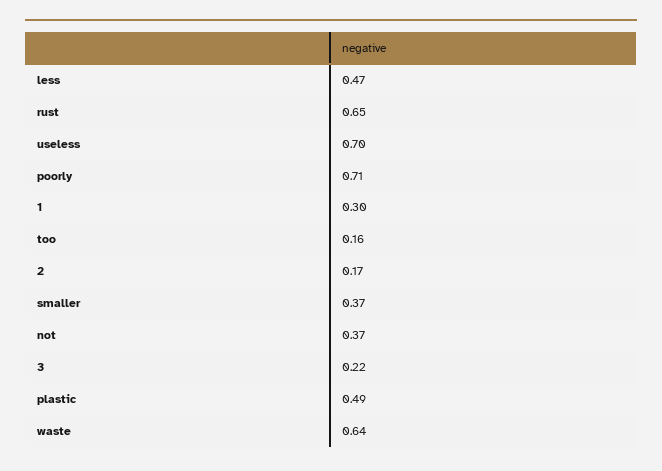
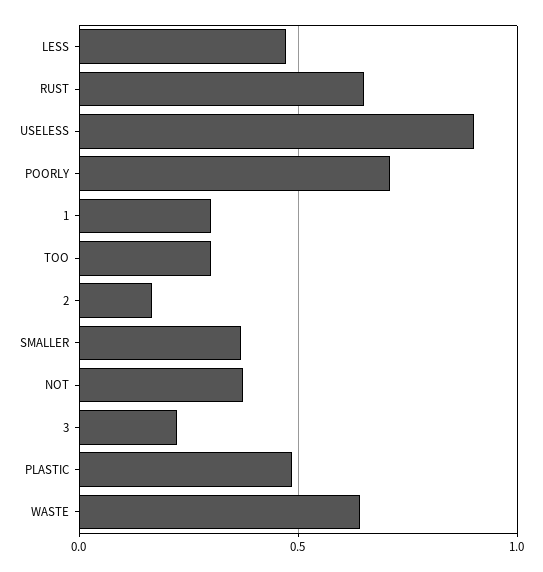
  {
    "less": 0.47,
    "rust": 0.65,
-   "useless": 0.7,
+   "useless": 0.9,
    "poorly": 0.71,
    "1": 0.3,
-   "too": 0.16,
+   "too": 0.3,
    "2": 0.17,
    "smaller": 0.37,
    "not": 0.37,
    "3": 0.22,
    "plastic": 0.49,
    "waste": 0.64
  }

